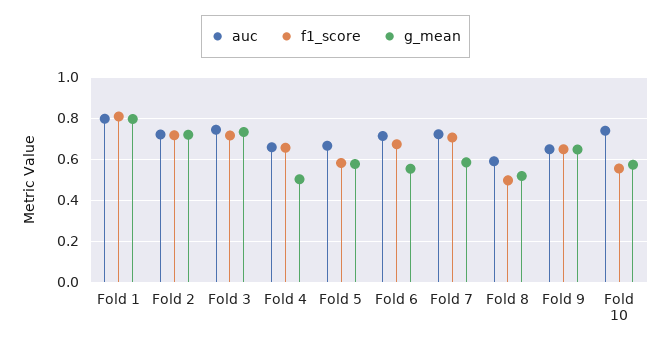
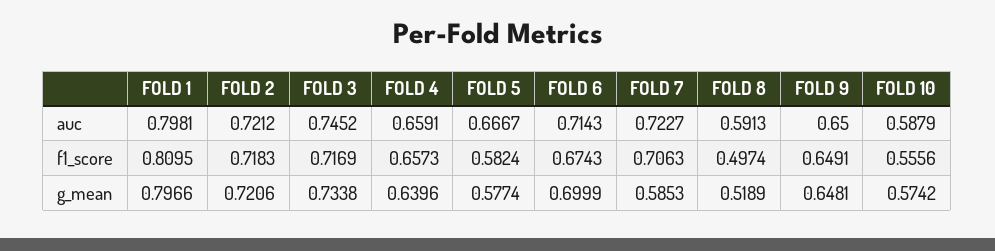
  {
    "auc": {
      "Fold 1": 0.7981,
      "Fold 2": 0.7212,
      "Fold 3": 0.7452,
      "Fold 4": 0.6591,
      "Fold 5": 0.6667,
      "Fold 6": 0.7143,
      "Fold 7": 0.7227,
      "Fold 8": 0.5913,
      "Fold 9": 0.65,
-     "Fold 10": 0.75
+     "Fold 10": 0.5879
    },
    "f1_score": {
      "Fold 1": 0.8095,
      "Fold 2": 0.7183,
      "Fold 3": 0.7169,
      "Fold 4": 0.6573,
      "Fold 5": 0.5824,
      "Fold 6": 0.6743,
      "Fold 7": 0.7063,
      "Fold 8": 0.4974,
      "Fold 9": 0.6491,
      "Fold 10": 0.5556
    },
    "g_mean": {
      "Fold 1": 0.7966,
      "Fold 2": 0.7206,
      "Fold 3": 0.7338,
-     "Fold 4": 0.5,
+     "Fold 4": 0.6396,
      "Fold 5": 0.5774,
-     "Fold 6": 0.55,
+     "Fold 6": 0.6999,
      "Fold 7": 0.5853,
      "Fold 8": 0.5189,
      "Fold 9": 0.6481,
      "Fold 10": 0.5742
    }
  }

